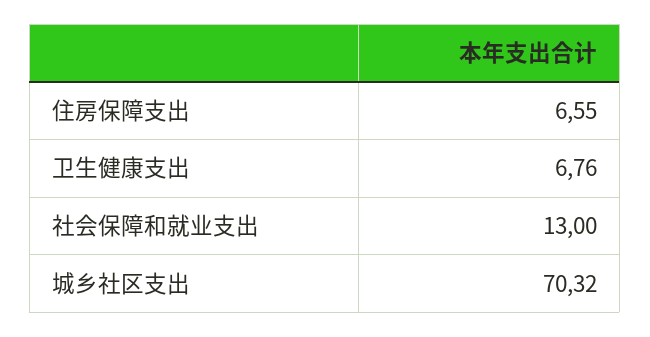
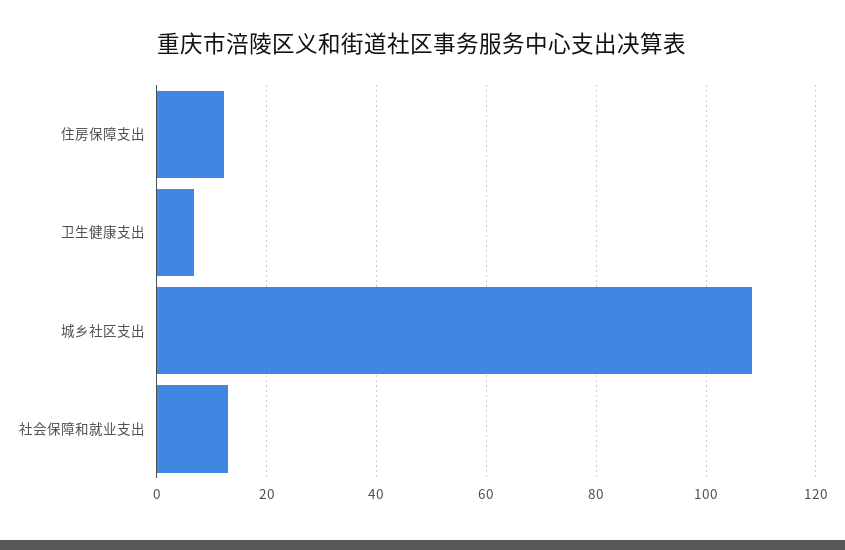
  {
-   "住房保障支出": 6.55,
+   "住房保障支出": 12,
    "卫生健康支出": 6.76,
    "社会保障和就业支出": 13,
-   "城乡社区支出": 70.32
+   "城乡社区支出": 108
  }

